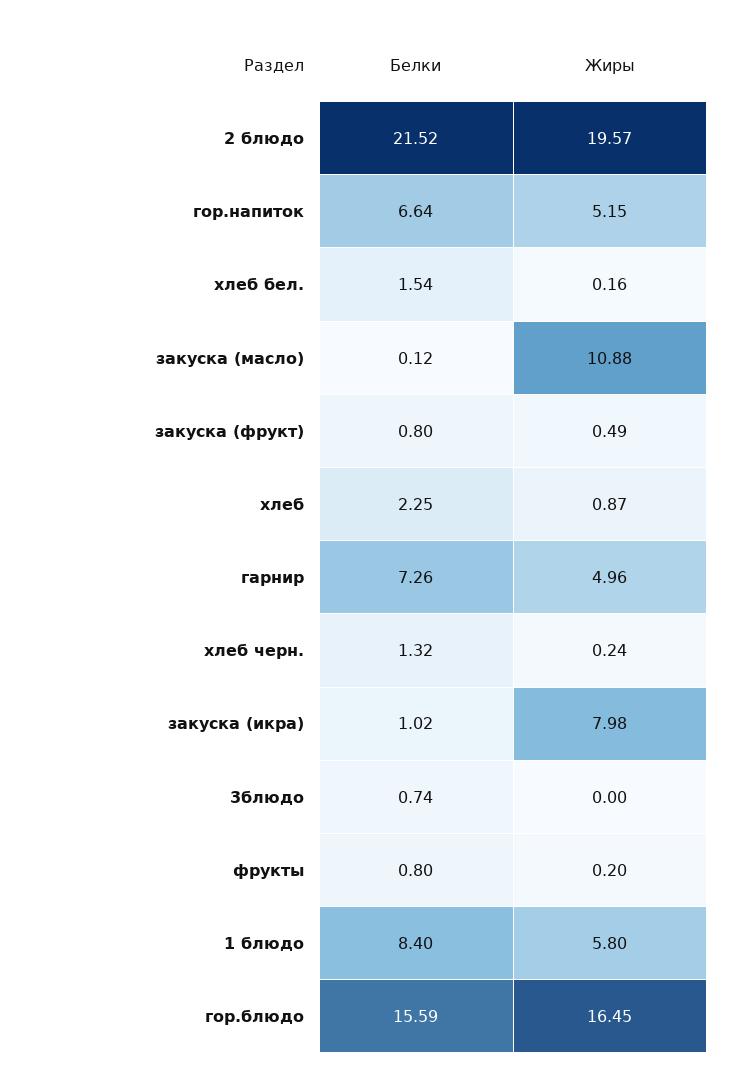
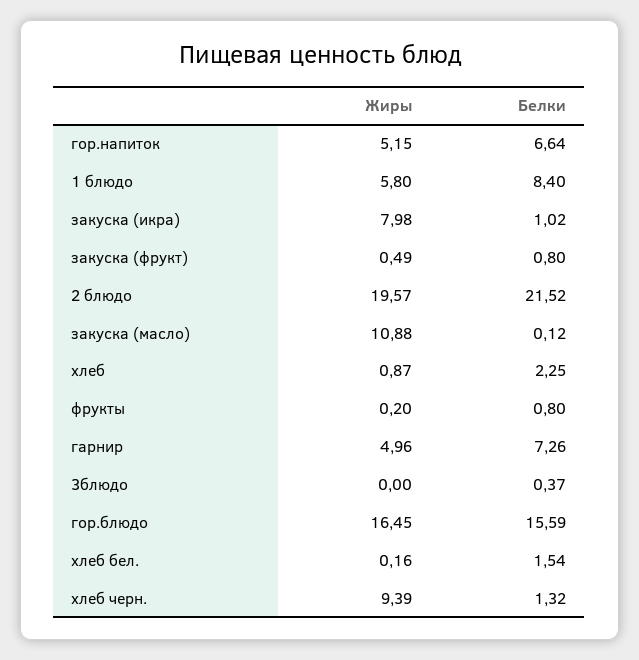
  {
    "Белки": {
      "2 блюдо": 21.52,
      "гор.напиток": 6.64,
      "хлеб бел.": 1.54,
      "закуска (масло)": 0.12,
      "закуска (фрукт)": 0.8,
      "хлеб": 2.25,
      "гарнир": 7.26,
      "хлеб черн.": 1.32,
      "закуска (икра)": 1.02,
-     "3блюдо": 0.74,
+     "3блюдо": 0.37,
      "фрукты": 0.8,
      "1 блюдо": 8.4,
      "гор.блюдо": 15.59
    },
    "Жиры": {
      "2 блюдо": 19.57,
      "гор.напиток": 5.15,
      "хлеб бел.": 0.16,
      "закуска (масло)": 10.88,
      "закуска (фрукт)": 0.49,
      "хлеб": 0.87,
      "гарнир": 4.96,
-     "хлеб черн.": 0.24,
+     "хлеб черн.": 9.39,
      "закуска (икра)": 7.98,
      "3блюдо": 0,
      "фрукты": 0.2,
      "1 блюдо": 5.8,
      "гор.блюдо": 16.45
    }
  }

